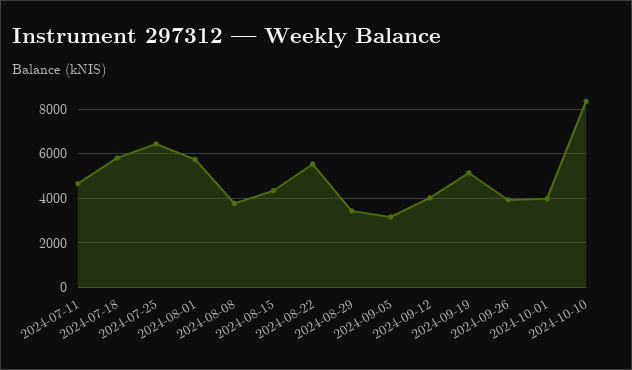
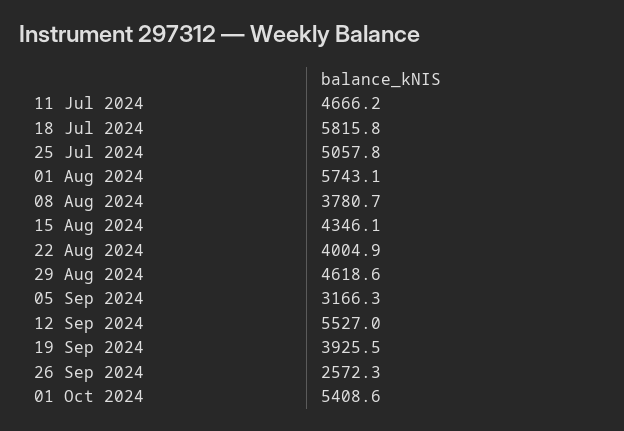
  {
    "2024-07-11": 4666.2,
    "2024-07-18": 5815.8,
-   "2024-07-25": 6500,
+   "2024-07-25": 5057.8,
    "2024-08-01": 5743.1,
    "2024-08-08": 3780.7,
    "2024-08-15": 4346.1,
-   "2024-08-22": 5500,
+   "2024-08-22": 4004.9,
-   "2024-08-29": 3500,
+   "2024-08-29": 4618.6,
    "2024-09-05": 3166.3,
-   "2024-09-12": 4000,
+   "2024-09-12": 5527,
-   "2024-09-19": 5000,
+   "2024-09-19": 3925.5,
-   "2024-09-26": 4000,
+   "2024-09-26": 2572.3,
-   "2024-10-01": 4000,
+   "2024-10-01": 5408.6
-   "2024-10-10": 8500
  }

